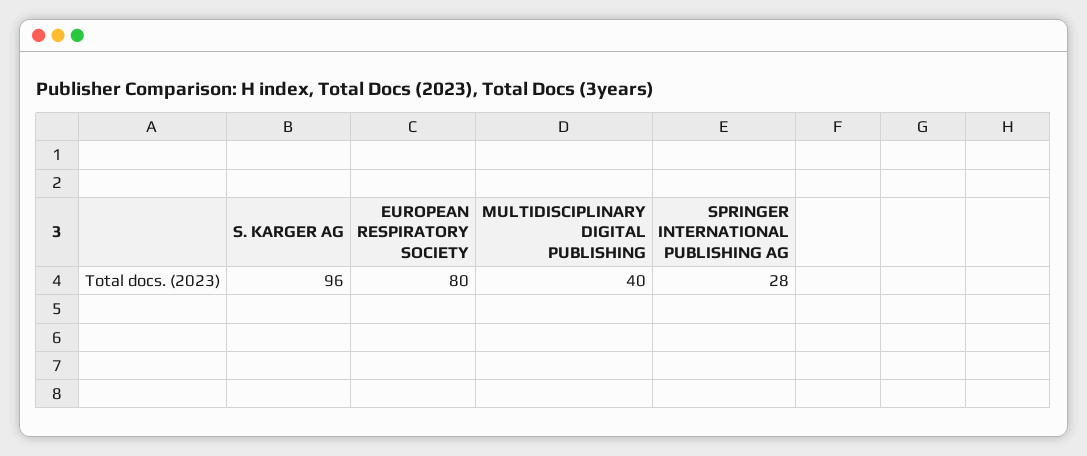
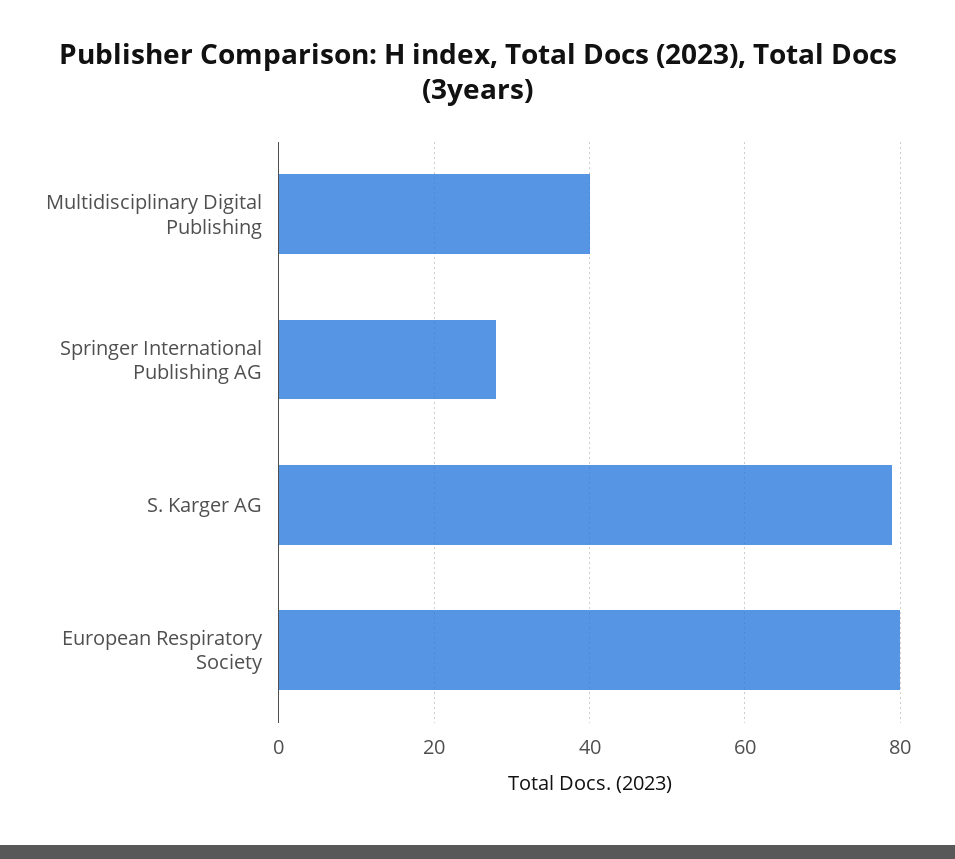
  {
-   "S. KARGER AG": 96,
+   "S. KARGER AG": 80,
    "EUROPEAN RESPIRATORY SOCIETY": 80,
    "MULTIDISCIPLINARY DIGITAL PUBLISHING": 40,
    "SPRINGER INTERNATIONAL PUBLISHING AG": 28
  }

